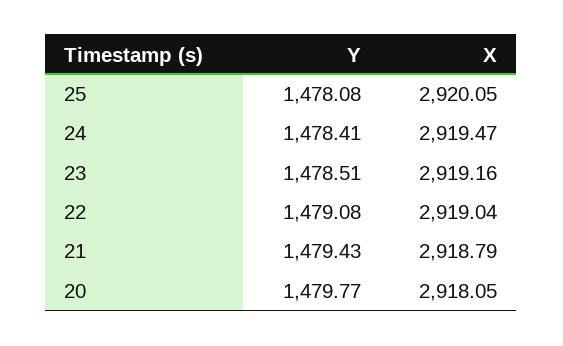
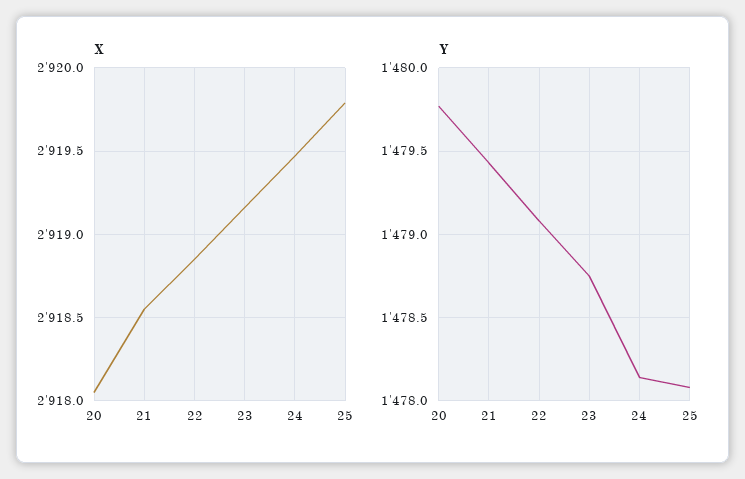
  {
    "Y": {
      "25": 1478.08,
-     "24": 1478.41,
+     "24": 1478.15,
-     "23": 1478.51,
+     "23": 1478.75,
      "22": 1479.08,
      "21": 1479.43,
      "20": 1479.77
    },
    "X": {
-     "25": 2920.05,
+     "25": 2919.8,
      "24": 2919.47,
      "23": 2919.16,
-     "22": 2919.04,
+     "22": 2918.85,
-     "21": 2918.79,
+     "21": 2918.55,
      "20": 2918.05
    }
  }

